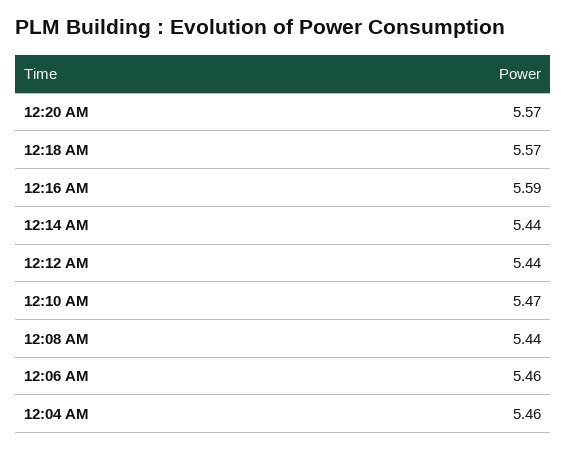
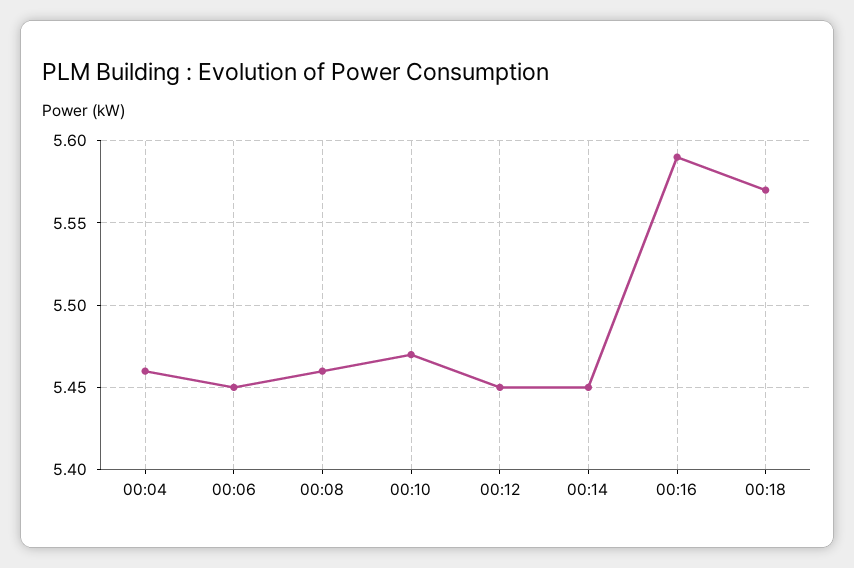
  {
-   "12:20 AM": 5.57,
    "12:18 AM": 5.57,
    "12:16 AM": 5.59,
-   "12:14 AM": 5.44,
+   "12:14 AM": 5.45,
-   "12:12 AM": 5.44,
+   "12:12 AM": 5.45,
    "12:10 AM": 5.47,
-   "12:08 AM": 5.44,
+   "12:08 AM": 5.46,
-   "12:06 AM": 5.46,
+   "12:06 AM": 5.45,
    "12:04 AM": 5.46
  }

